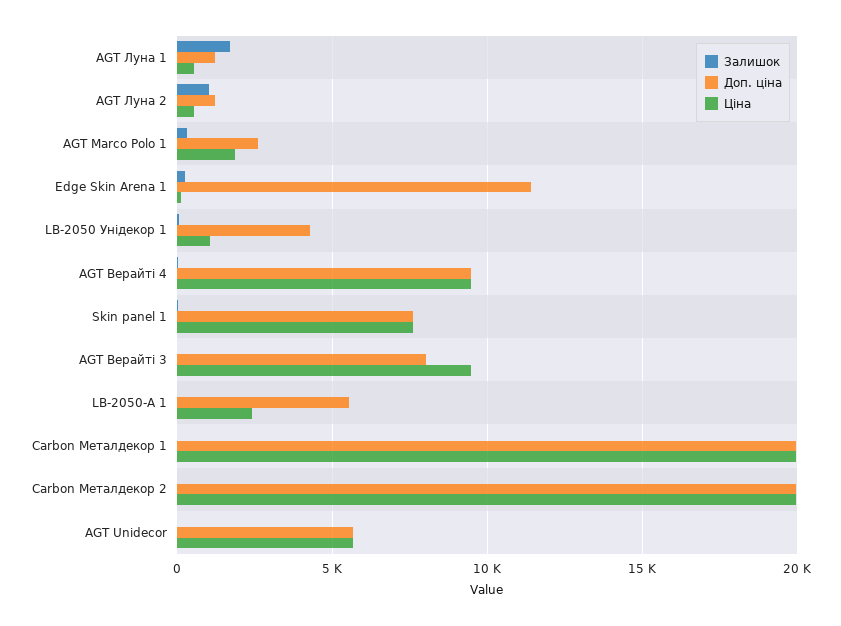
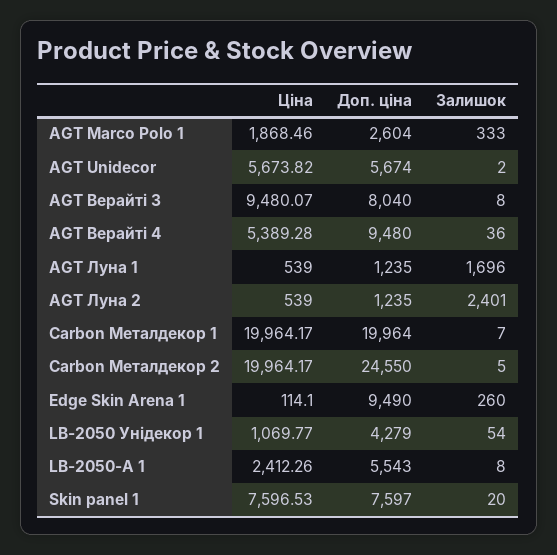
  {
    "Залишок": {
      "AGT Луна 1": 1696,
-     "AGT Луна 2": 1000,
+     "AGT Луна 2": 2401,
      "AGT Marco Polo 1": 333,
      "Edge Skin Arena 1": 260,
      "LB-2050 Унідекор 1": 54,
      "AGT Верайті 4": 36,
      "Skin panel 1": 20,
      "AGT Верайті 3": 8,
      "LB-2050-А 1": 8,
      "Carbon Металдекор 1": 7,
      "Carbon Металдекор 2": 5,
      "AGT Unidecor": 2
    },
    "Доп. ціна": {
      "AGT Луна 1": 1235,
      "AGT Луна 2": 1235,
      "AGT Marco Polo 1": 2604,
-     "Edge Skin Arena 1": 11500,
+     "Edge Skin Arena 1": 9490,
      "LB-2050 Унідекор 1": 4279,
      "AGT Верайті 4": 9480,
      "Skin panel 1": 7597,
      "AGT Верайті 3": 8040,
      "LB-2050-А 1": 5543,
      "Carbon Металдекор 1": 19964,
-     "Carbon Металдекор 2": 20000,
+     "Carbon Металдекор 2": 24550,
      "AGT Unidecor": 5674
    },
    "Ціна": {
      "AGT Луна 1": 539,
      "AGT Луна 2": 539,
      "AGT Marco Polo 1": 1868.46,
      "Edge Skin Arena 1": 114.1,
      "LB-2050 Унідекор 1": 1069.77,
-     "AGT Верайті 4": 9500,
+     "AGT Верайті 4": 5389.28,
      "Skin panel 1": 7596.53,
      "AGT Верайті 3": 9480.07,
      "LB-2050-А 1": 2412.26,
      "Carbon Металдекор 1": 19964.17,
      "Carbon Металдекор 2": 19964.17,
      "AGT Unidecor": 5673.82
    }
  }

